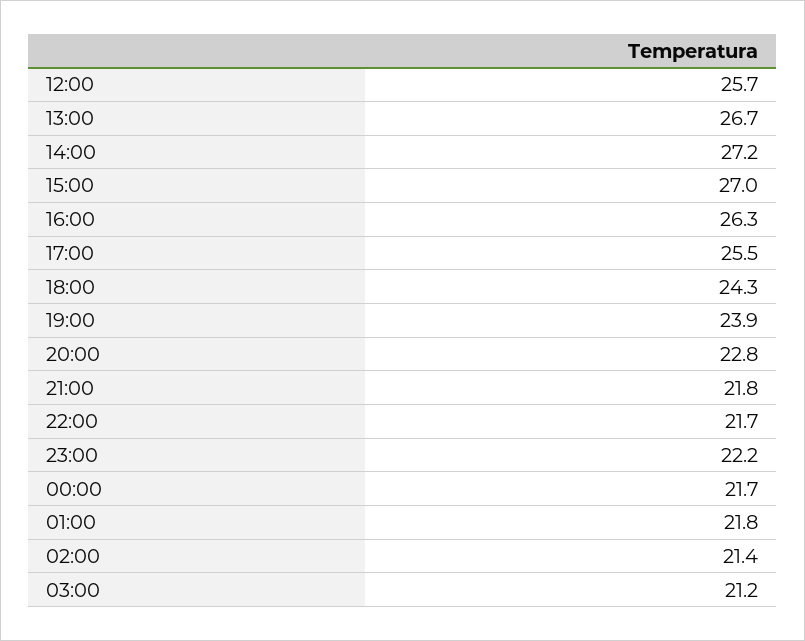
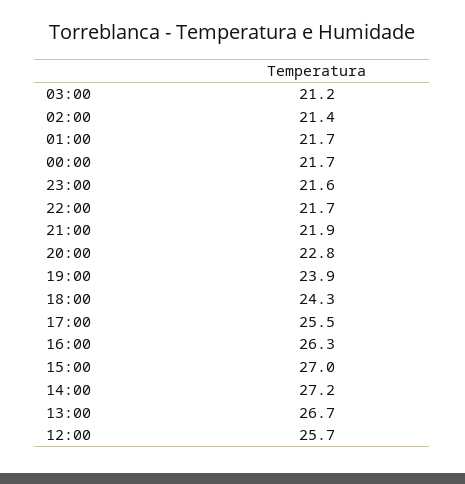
  {
    "12:00": 25.7,
    "13:00": 26.7,
    "14:00": 27.2,
    "15:00": 27,
    "16:00": 26.3,
    "17:00": 25.5,
    "18:00": 24.3,
    "19:00": 23.9,
    "20:00": 22.8,
-   "21:00": 21.8,
+   "21:00": 21.9,
    "22:00": 21.7,
-   "23:00": 22.2,
+   "23:00": 21.6,
    "00:00": 21.7,
-   "01:00": 21.8,
+   "01:00": 21.7,
    "02:00": 21.4,
    "03:00": 21.2
  }

